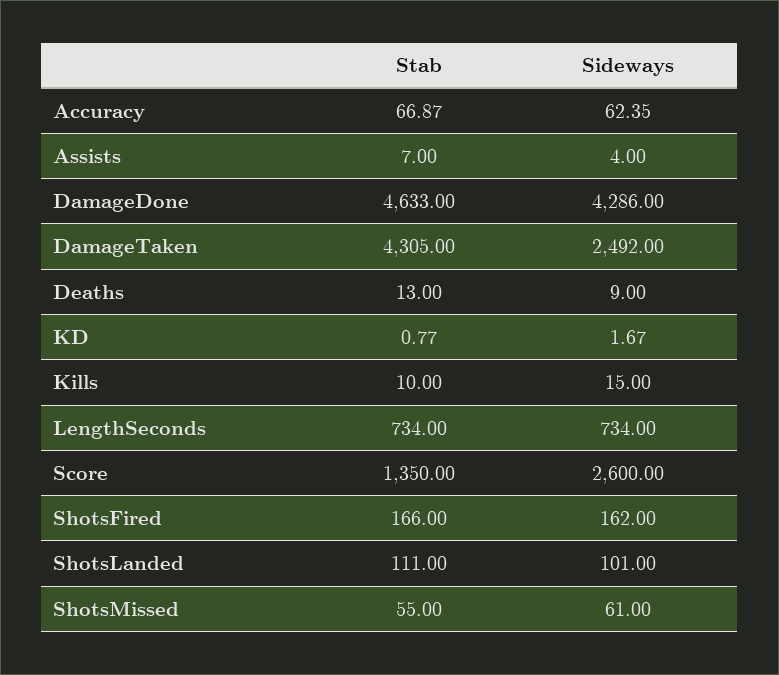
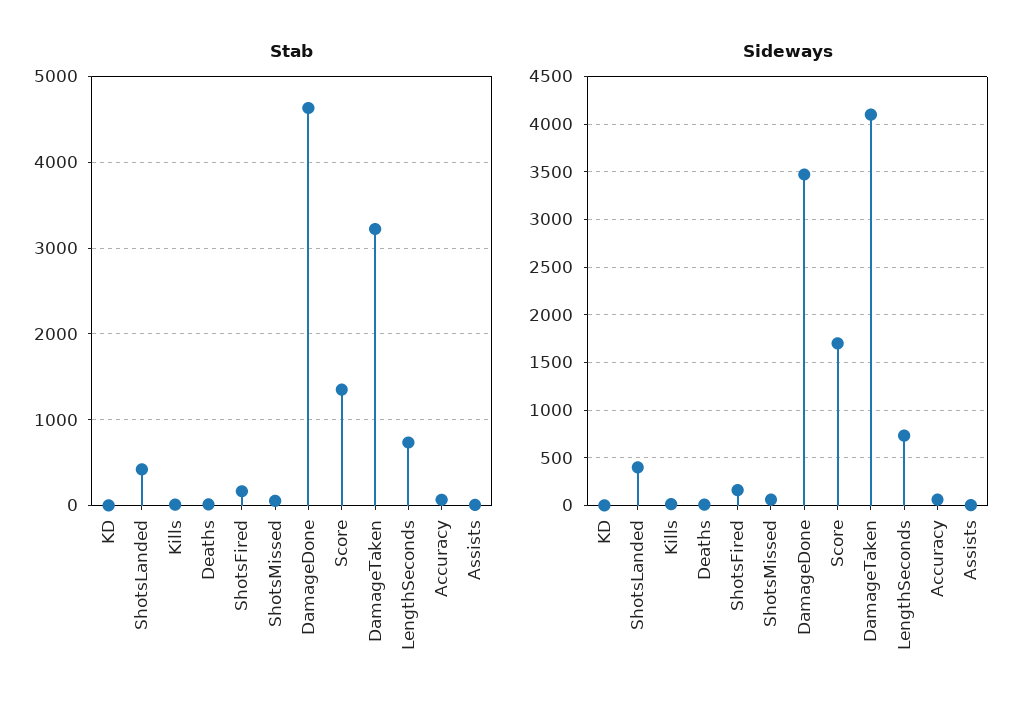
  {
    "Stab": {
      "Accuracy": 66.87,
      "Assists": 7,
      "DamageDone": 4633,
-     "DamageTaken": 4305,
+     "DamageTaken": 3200,
      "Deaths": 13,
      "KD": 0.77,
      "Kills": 10,
      "LengthSeconds": 734,
      "Score": 1350,
      "ShotsFired": 166,
-     "ShotsLanded": 111,
+     "ShotsLanded": 400,
      "ShotsMissed": 55
    },
    "Sideways": {
      "Accuracy": 62.35,
      "Assists": 4,
-     "DamageDone": 4286,
+     "DamageDone": 3500,
-     "DamageTaken": 2492,
+     "DamageTaken": 4100,
      "Deaths": 9,
      "KD": 1.67,
      "Kills": 15,
      "LengthSeconds": 734,
-     "Score": 2600,
+     "Score": 1700,
      "ShotsFired": 162,
-     "ShotsLanded": 101,
+     "ShotsLanded": 400,
      "ShotsMissed": 61
    }
  }

